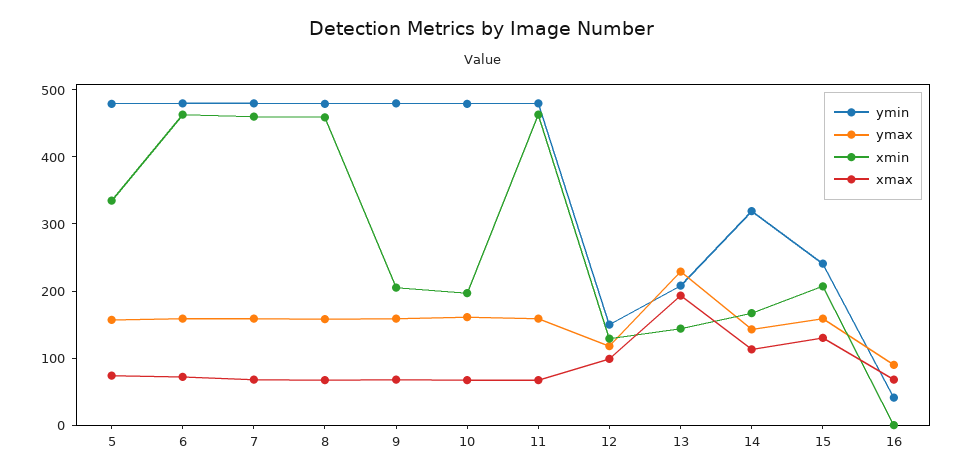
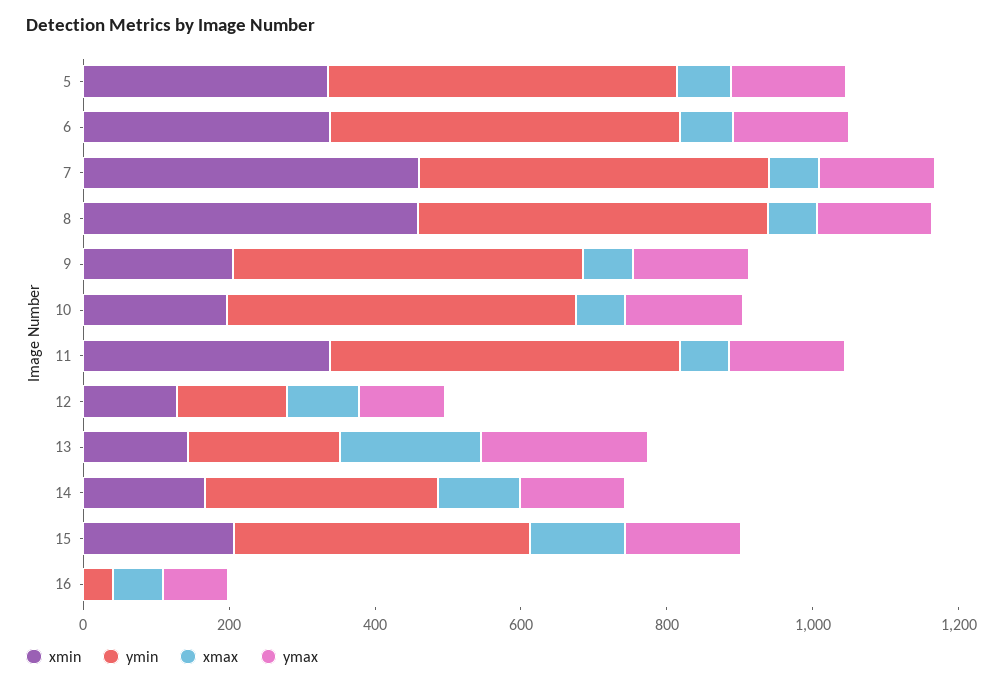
  {
    "ymin": {
      "5": 480,
      "6": 480,
      "7": 480,
      "8": 480,
      "9": 480,
      "10": 480,
      "11": 480,
      "12": 160,
      "13": 200,
      "14": 320,
-     "15": 240,
+     "15": 400,
      "16": 40
    },
    "ymax": {
      "5": 160,
      "6": 160,
      "7": 160,
      "8": 160,
      "9": 160,
      "10": 160,
      "11": 160,
      "12": 120,
      "13": 220,
      "14": 140,
      "15": 160,
      "16": 100
    },
    "xmin": {
      "5": 340,
-     "6": 460,
+     "6": 350,
      "7": 460,
      "8": 460,
      "9": 200,
      "10": 200,
-     "11": 460,
+     "11": 350,
      "12": 120,
      "13": 140,
      "14": 160,
      "15": 200,
      "16": 0
    },
    "xmax": {
      "5": 80,
      "6": 80,
      "7": 60,
      "8": 60,
      "9": 60,
      "10": 60,
      "11": 60,
      "12": 100,
      "13": 200,
      "14": 120,
      "15": 140,
      "16": 60
    }
  }

